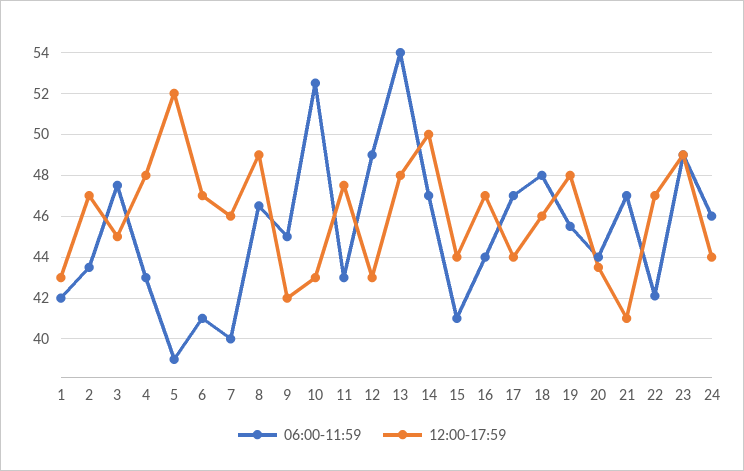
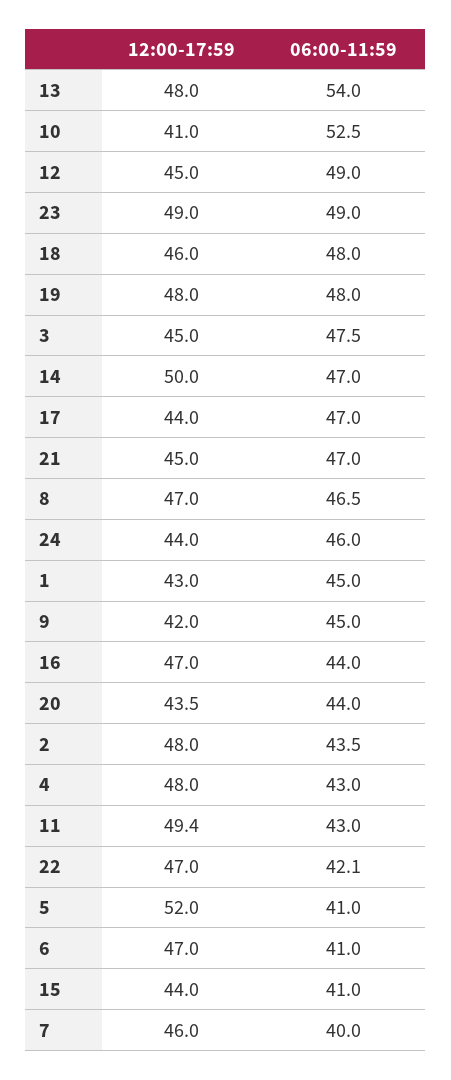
  {
    "06:00-11:59": {
-     "1": 42,
+     "1": 45,
      "2": 43.5,
      "3": 47.5,
      "4": 43,
-     "5": 39,
+     "5": 41,
      "6": 41,
      "7": 40,
      "8": 46.5,
      "9": 45,
      "10": 52.5,
      "11": 43,
      "12": 49,
      "13": 54,
      "14": 47,
      "15": 41,
      "16": 44,
      "17": 47,
      "18": 48,
-     "19": 45.5,
+     "19": 48,
      "20": 44,
      "21": 47,
      "22": 42.1,
      "23": 49,
      "24": 46
    },
    "12:00-17:59": {
      "1": 43,
-     "2": 47,
+     "2": 48,
      "3": 45,
      "4": 48,
      "5": 52,
      "6": 47,
      "7": 46,
-     "8": 49,
+     "8": 47,
      "9": 42,
-     "10": 43,
+     "10": 41,
-     "11": 47.5,
+     "11": 49.4,
-     "12": 43,
+     "12": 45,
      "13": 48,
      "14": 50,
      "15": 44,
      "16": 47,
      "17": 44,
      "18": 46,
      "19": 48,
      "20": 43.5,
-     "21": 41,
+     "21": 45,
      "22": 47,
      "23": 49,
      "24": 44
    }
  }

